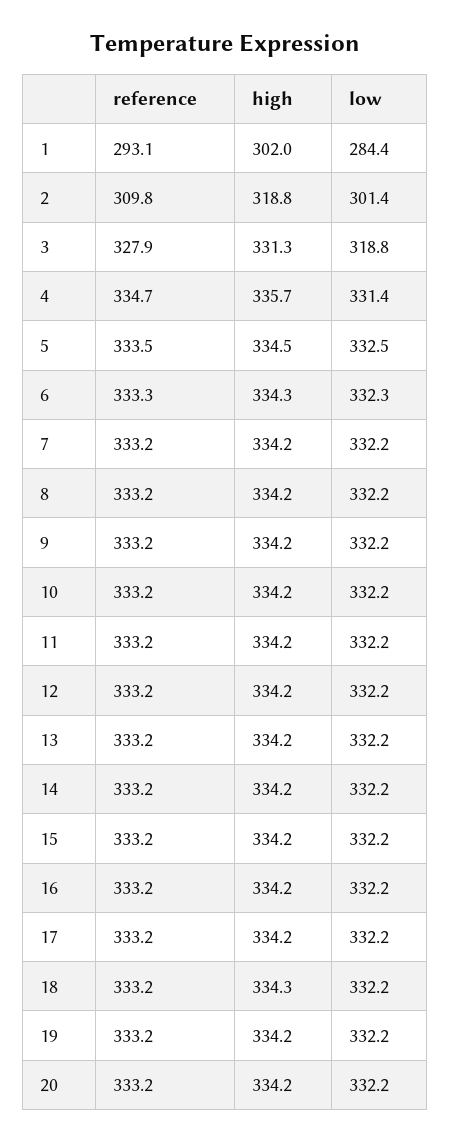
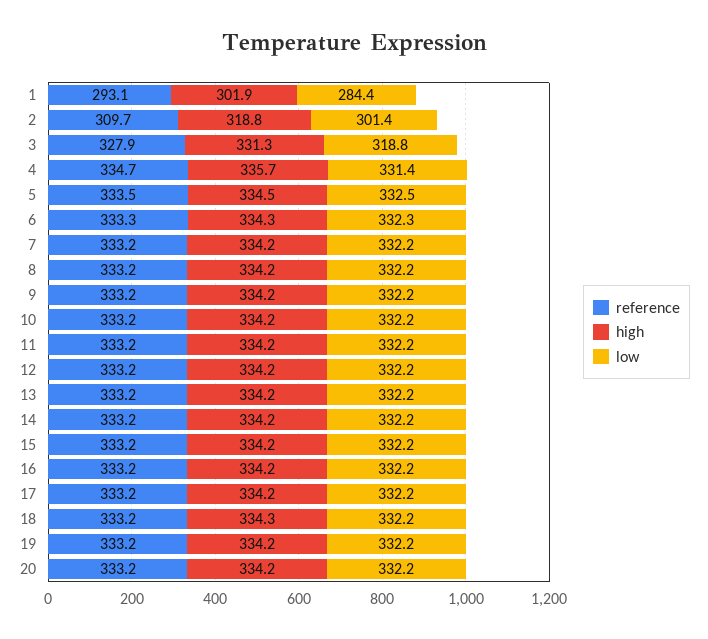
  {
    "reference": {
      "1": 293.1,
-     "2": 309.8,
+     "2": 309.7,
      "3": 327.9,
      "4": 334.7,
      "5": 333.5,
      "6": 333.3,
      "7": 333.2,
      "8": 333.2,
      "9": 333.2,
      "10": 333.2,
      "11": 333.2,
      "12": 333.2,
      "13": 333.2,
      "14": 333.2,
      "15": 333.2,
      "16": 333.2,
      "17": 333.2,
      "18": 333.2,
      "19": 333.2,
      "20": 333.2
    },
    "high": {
-     "1": 302,
+     "1": 301.9,
      "2": 318.8,
      "3": 331.3,
      "4": 335.7,
      "5": 334.5,
      "6": 334.3,
      "7": 334.2,
      "8": 334.2,
      "9": 334.2,
      "10": 334.2,
      "11": 334.2,
      "12": 334.2,
      "13": 334.2,
      "14": 334.2,
      "15": 334.2,
      "16": 334.2,
      "17": 334.2,
      "18": 334.3,
      "19": 334.2,
      "20": 334.2
    },
    "low": {
      "1": 284.4,
      "2": 301.4,
      "3": 318.8,
      "4": 331.4,
      "5": 332.5,
      "6": 332.3,
      "7": 332.2,
      "8": 332.2,
      "9": 332.2,
      "10": 332.2,
      "11": 332.2,
      "12": 332.2,
      "13": 332.2,
      "14": 332.2,
      "15": 332.2,
      "16": 332.2,
      "17": 332.2,
      "18": 332.2,
      "19": 332.2,
      "20": 332.2
    }
  }

